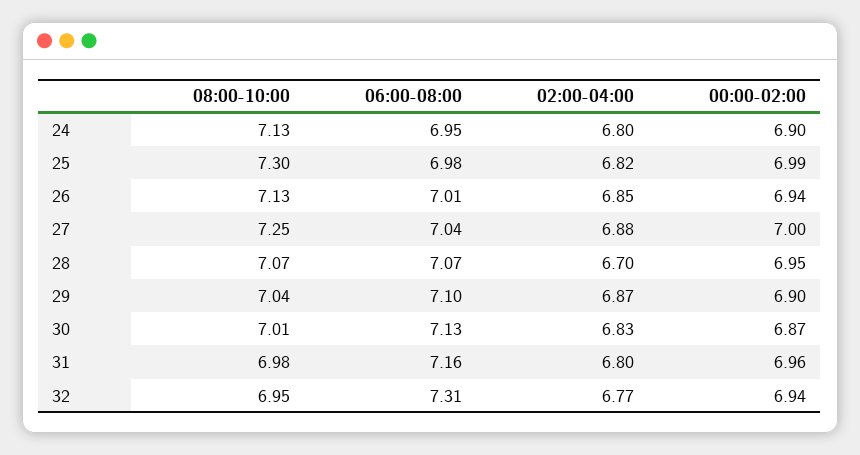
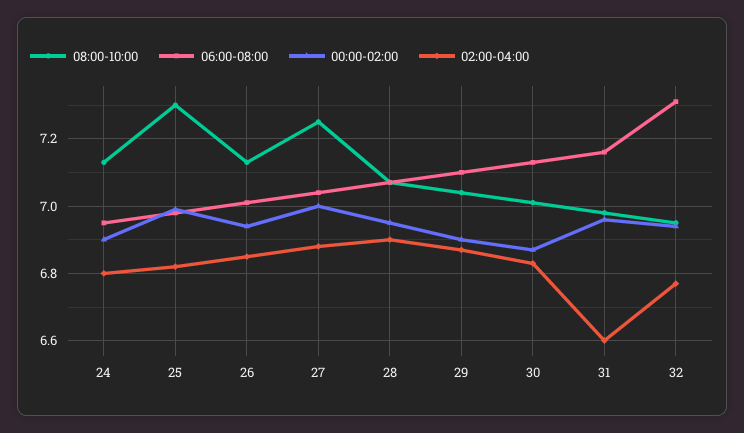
  {
    "08:00-10:00": {
      "24": 7.13,
      "25": 7.3,
      "26": 7.13,
      "27": 7.25,
      "28": 7.07,
      "29": 7.04,
      "30": 7.01,
      "31": 6.98,
      "32": 6.95
    },
    "06:00-08:00": {
      "24": 6.95,
      "25": 6.98,
      "26": 7.01,
      "27": 7.04,
      "28": 7.07,
      "29": 7.1,
      "30": 7.13,
      "31": 7.16,
      "32": 7.31
    },
    "02:00-04:00": {
      "24": 6.8,
      "25": 6.82,
      "26": 6.85,
      "27": 6.88,
-     "28": 6.7,
+     "28": 6.9,
      "29": 6.87,
      "30": 6.83,
-     "31": 6.8,
+     "31": 6.6,
      "32": 6.77
    },
    "00:00-02:00": {
      "24": 6.9,
      "25": 6.99,
      "26": 6.94,
      "27": 7,
      "28": 6.95,
      "29": 6.9,
      "30": 6.87,
      "31": 6.96,
      "32": 6.94
    }
  }

